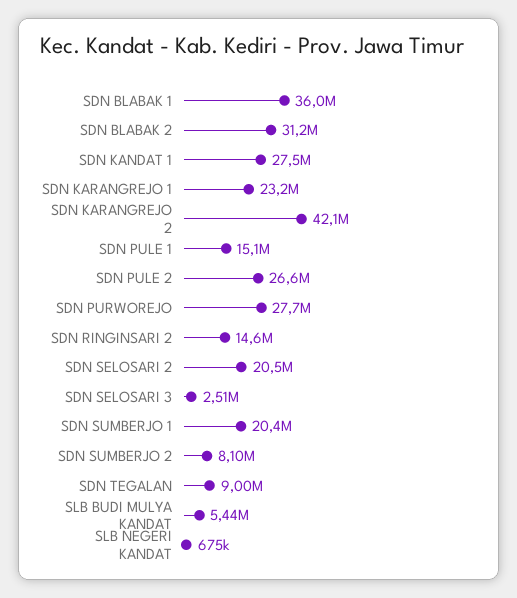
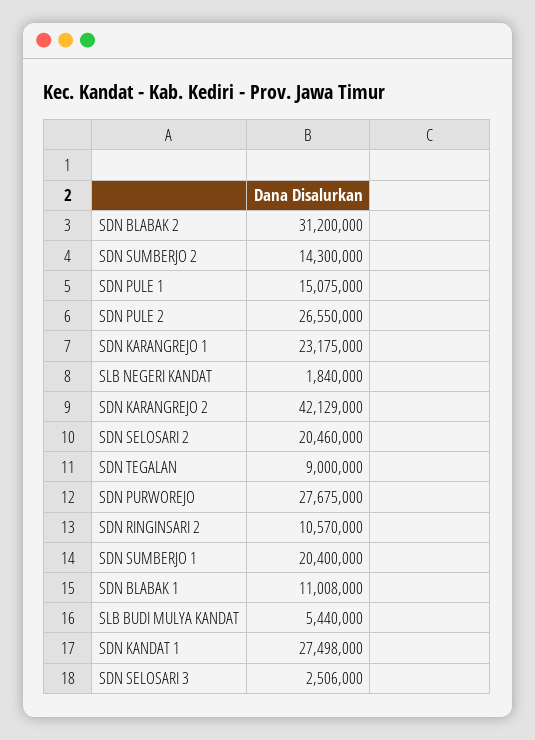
  {
-   "SDN BLABAK 1": 36000000,
+   "SDN BLABAK 1": 11008000,
    "SDN BLABAK 2": 31200000,
    "SDN KANDAT 1": 27498000,
    "SDN KARANGREJO 1": 23175000,
    "SDN KARANGREJO 2": 42129000,
    "SDN PULE 1": 15075000,
    "SDN PULE 2": 26550000,
    "SDN PURWOREJO": 27675000,
-   "SDN RINGINSARI 2": 14600000,
+   "SDN RINGINSARI 2": 10570000,
    "SDN SELOSARI 2": 20460000,
    "SDN SELOSARI 3": 2506000,
    "SDN SUMBERJO 1": 20400000,
-   "SDN SUMBERJO 2": 8100000,
+   "SDN SUMBERJO 2": 14300000,
    "SDN TEGALAN": 9000000,
    "SLB BUDI MULYA KANDAT": 5440000,
-   "SLB NEGERI KANDAT": 675000
+   "SLB NEGERI KANDAT": 1840000
  }

